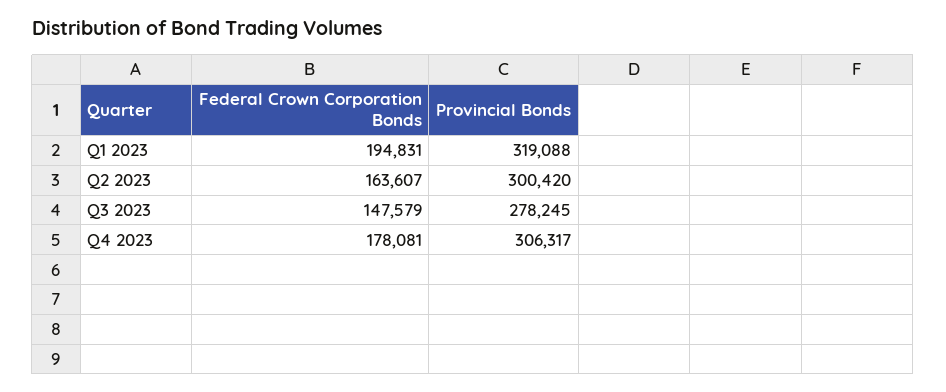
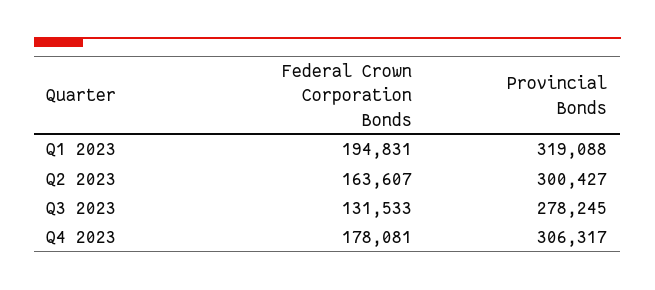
  {
    "Federal Crown Corporation Bonds": {
      "Q1 2023": 194831,
      "Q2 2023": 163607,
-     "Q3 2023": 147579,
+     "Q3 2023": 131533,
      "Q4 2023": 178081
    },
    "Provincial Bonds": {
      "Q1 2023": 319088,
-     "Q2 2023": 300420,
+     "Q2 2023": 300427,
      "Q3 2023": 278245,
      "Q4 2023": 306317
    }
  }

